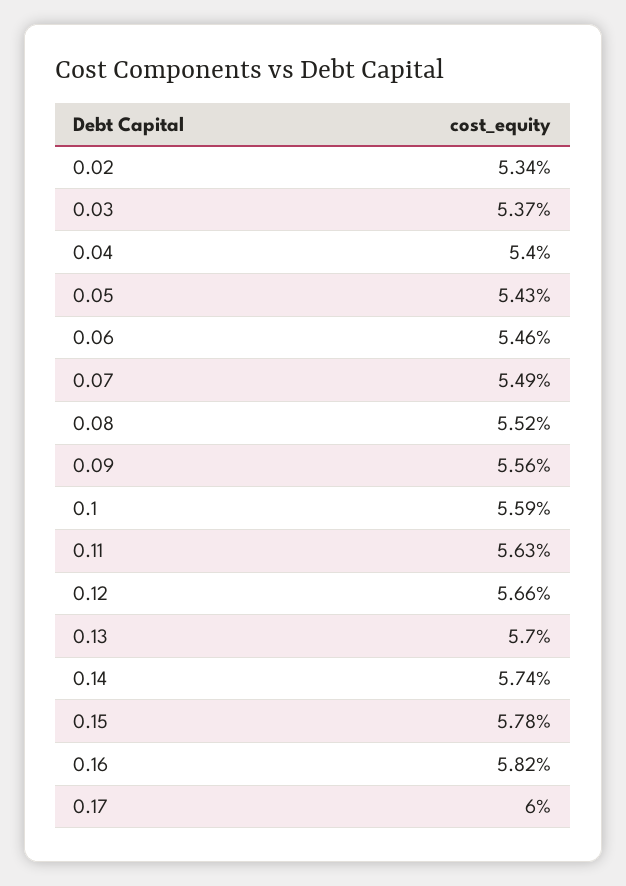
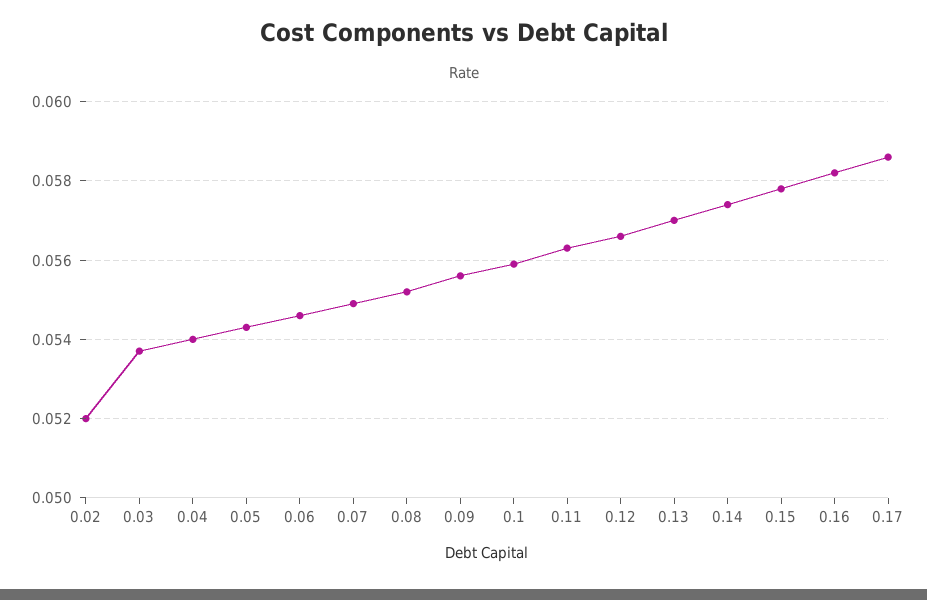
  {
-   "0.02": 0.0534,
+   "0.02": 0.052,
    "0.03": 0.0537,
    "0.04": 0.054,
    "0.05": 0.0543,
    "0.06": 0.0546,
    "0.07": 0.0549,
    "0.08": 0.0552,
    "0.09": 0.0556,
    "0.1": 0.0559,
    "0.11": 0.0563,
    "0.12": 0.0566,
    "0.13": 0.057,
    "0.14": 0.0574,
    "0.15": 0.0578,
    "0.16": 0.0582,
-   "0.17": 0.06
+   "0.17": 0.0585
  }

